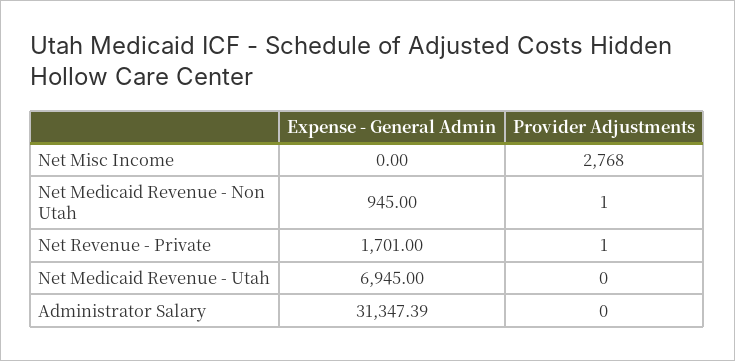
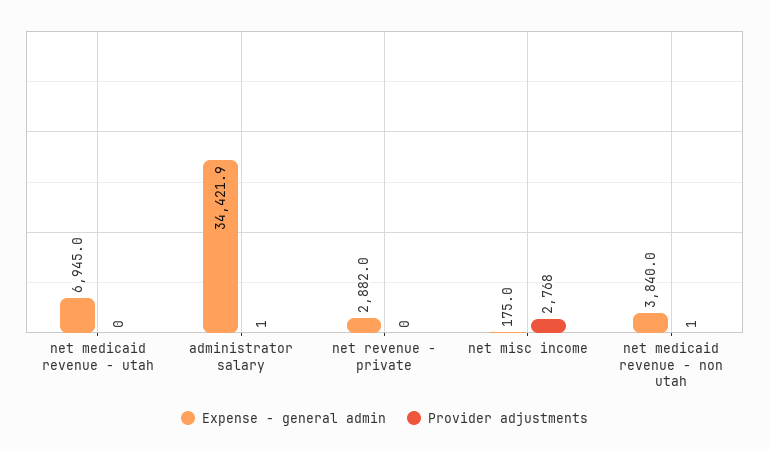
  {
    "Expense - General Admin": {
-     "Net Misc Income": 0,
+     "Net Misc Income": 175,
-     "Net Medicaid Revenue - Non Utah": 945,
+     "Net Medicaid Revenue - Non Utah": 3840,
-     "Net Revenue - Private": 1701,
+     "Net Revenue - Private": 2882,
      "Net Medicaid Revenue - Utah": 6945,
-     "Administrator Salary": 31347.39
+     "Administrator Salary": 34421.9
    },
    "Provider Adjustments": {
      "Net Misc Income": 2768,
      "Net Medicaid Revenue - Non Utah": 1,
-     "Net Revenue - Private": 1,
+     "Net Revenue - Private": 0,
      "Net Medicaid Revenue - Utah": 0,
-     "Administrator Salary": 0
+     "Administrator Salary": 1
    }
  }

